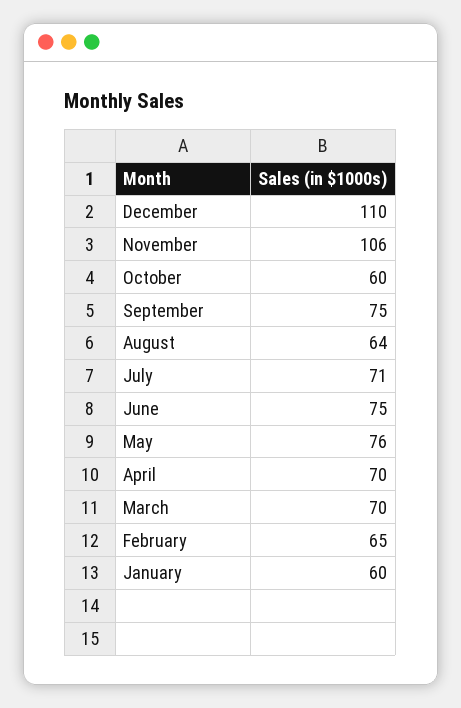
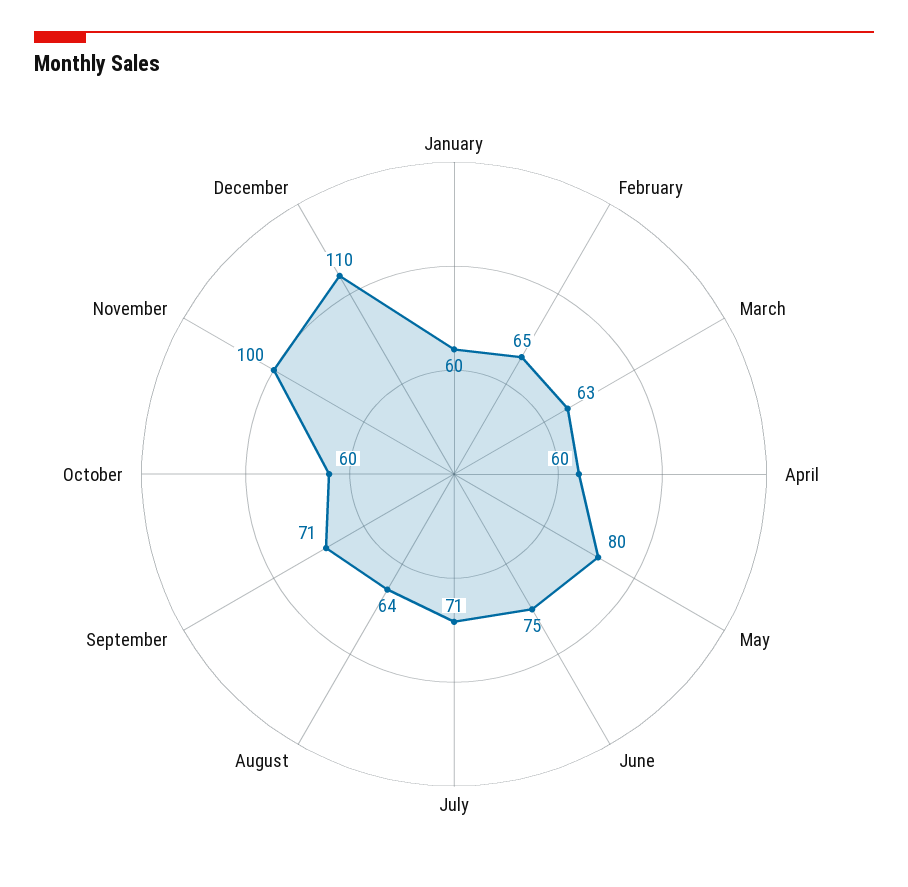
  {
    "December": 110,
-   "November": 106,
+   "November": 100,
    "October": 60,
-   "September": 75,
+   "September": 71,
    "August": 64,
    "July": 71,
    "June": 75,
-   "May": 76,
+   "May": 80,
-   "April": 70,
+   "April": 60,
-   "March": 70,
+   "March": 63,
    "February": 65,
    "January": 60
  }

